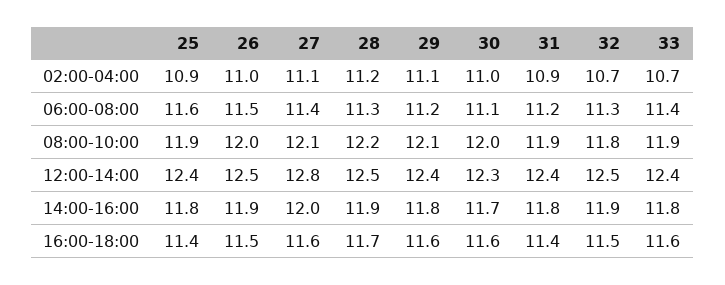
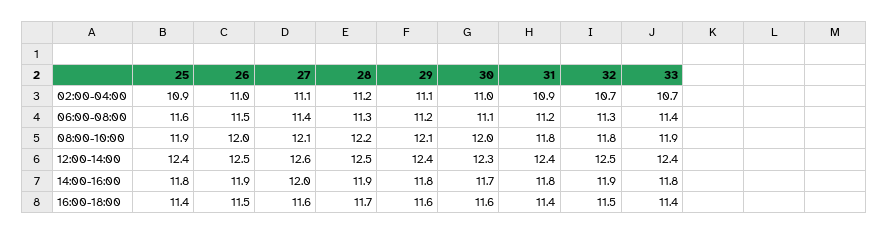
  {
    "25": {
      "02:00-04:00": 10.9,
      "06:00-08:00": 11.6,
      "08:00-10:00": 11.9,
      "12:00-14:00": 12.4,
      "14:00-16:00": 11.8,
      "16:00-18:00": 11.4
    },
    "26": {
      "02:00-04:00": 11,
      "06:00-08:00": 11.5,
      "08:00-10:00": 12,
      "12:00-14:00": 12.5,
      "14:00-16:00": 11.9,
      "16:00-18:00": 11.5
    },
    "27": {
      "02:00-04:00": 11.1,
      "06:00-08:00": 11.4,
      "08:00-10:00": 12.1,
-     "12:00-14:00": 12.8,
+     "12:00-14:00": 12.6,
      "14:00-16:00": 12,
      "16:00-18:00": 11.6
    },
    "28": {
      "02:00-04:00": 11.2,
      "06:00-08:00": 11.3,
      "08:00-10:00": 12.2,
      "12:00-14:00": 12.5,
      "14:00-16:00": 11.9,
      "16:00-18:00": 11.7
    },
    "29": {
      "02:00-04:00": 11.1,
      "06:00-08:00": 11.2,
      "08:00-10:00": 12.1,
      "12:00-14:00": 12.4,
      "14:00-16:00": 11.8,
      "16:00-18:00": 11.6
    },
    "30": {
      "02:00-04:00": 11,
      "06:00-08:00": 11.1,
      "08:00-10:00": 12,
      "12:00-14:00": 12.3,
      "14:00-16:00": 11.7,
      "16:00-18:00": 11.6
    },
    "31": {
      "02:00-04:00": 10.9,
      "06:00-08:00": 11.2,
-     "08:00-10:00": 11.9,
+     "08:00-10:00": 11.8,
      "12:00-14:00": 12.4,
      "14:00-16:00": 11.8,
      "16:00-18:00": 11.4
    },
    "32": {
      "02:00-04:00": 10.7,
      "06:00-08:00": 11.3,
      "08:00-10:00": 11.8,
      "12:00-14:00": 12.5,
      "14:00-16:00": 11.9,
      "16:00-18:00": 11.5
    },
    "33": {
      "02:00-04:00": 10.7,
      "06:00-08:00": 11.4,
      "08:00-10:00": 11.9,
      "12:00-14:00": 12.4,
      "14:00-16:00": 11.8,
-     "16:00-18:00": 11.6
+     "16:00-18:00": 11.4
    }
  }

